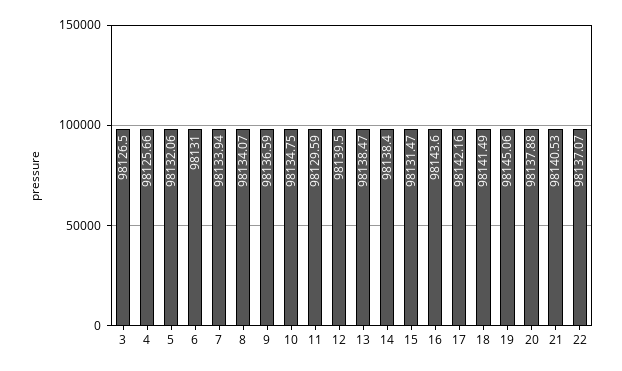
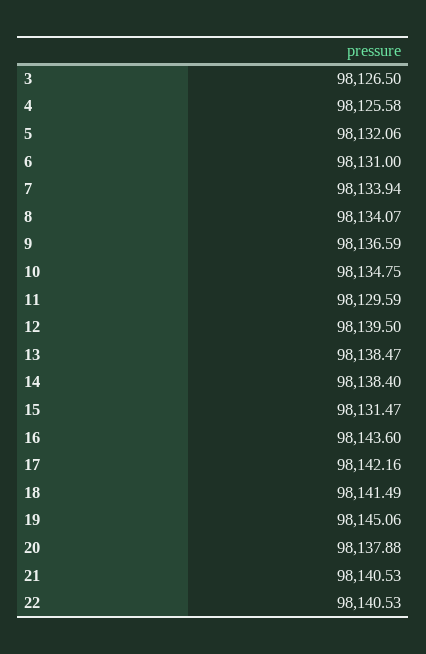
  {
    "3": 98126.5,
-   "4": 98125.66,
+   "4": 98125.58,
    "5": 98132.06,
    "6": 98131,
    "7": 98133.94,
    "8": 98134.07,
    "9": 98136.59,
    "10": 98134.75,
    "11": 98129.59,
    "12": 98139.5,
    "13": 98138.47,
    "14": 98138.4,
    "15": 98131.47,
    "16": 98143.6,
    "17": 98142.16,
    "18": 98141.49,
    "19": 98145.06,
    "20": 98137.88,
    "21": 98140.53,
-   "22": 98137.07
+   "22": 98140.53
  }

